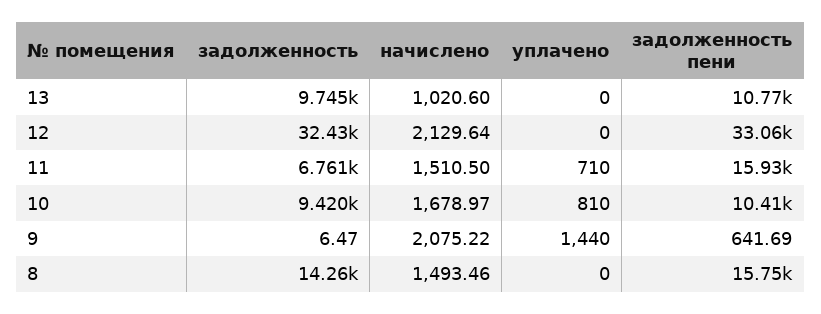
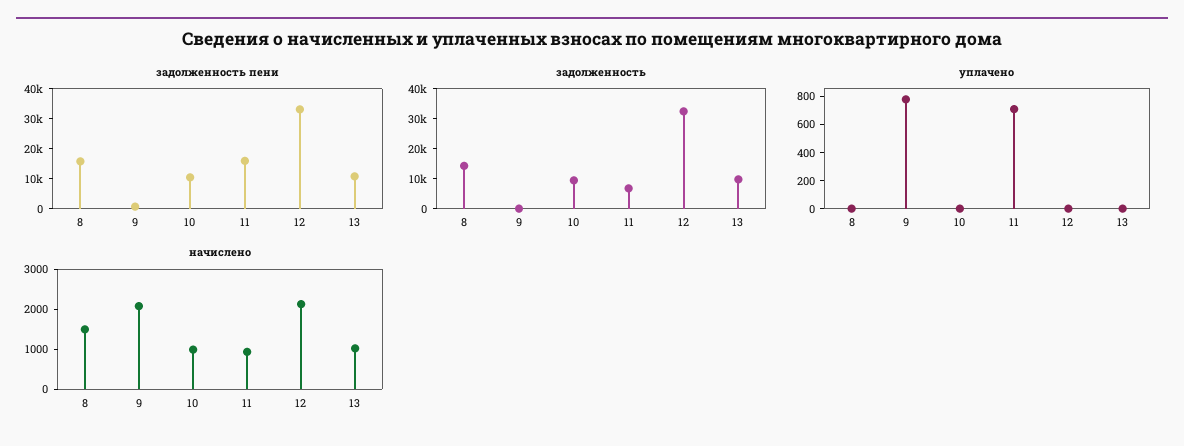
  {
    "задолженность": {
      "13": 9745,
      "12": 32430,
      "11": 6761,
      "10": 9420,
      "9": 6.47,
      "8": 14260
    },
    "начислено": {
      "13": 1020.6,
      "12": 2129.64,
-     "11": 1510.5,
+     "11": 1000,
-     "10": 1678.97,
+     "10": 1000,
      "9": 2075.22,
      "8": 1493.46
    },
    "уплачено": {
      "13": 0,
      "12": 0,
      "11": 710,
-     "10": 810,
+     "10": 0,
-     "9": 1440,
+     "9": 800,
      "8": 0
    },
    "задолженность пени": {
      "13": 10770,
      "12": 33060,
      "11": 15930,
      "10": 10410,
      "9": 641.69,
      "8": 15750
    }
  }

